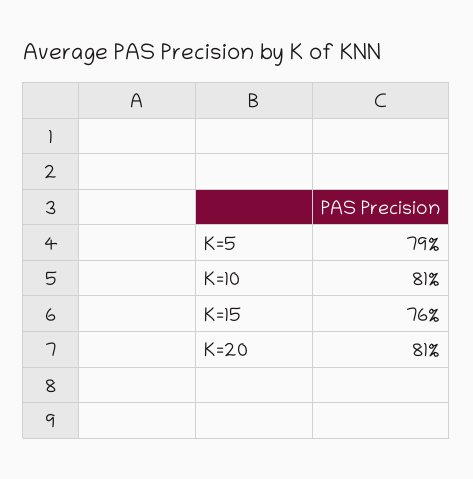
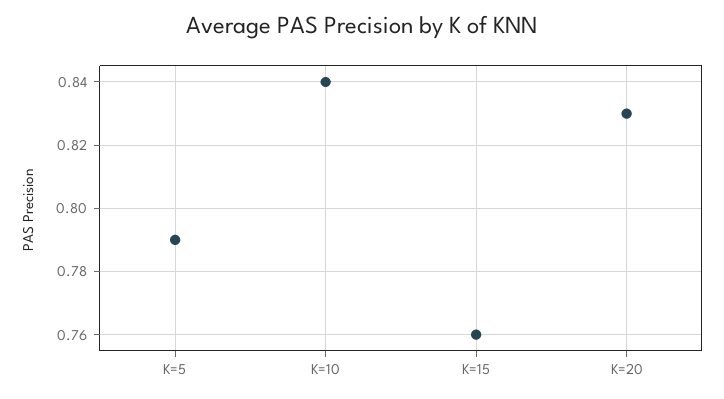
  {
    "K=5": 0.79,
-   "K=10": 0.81,
+   "K=10": 0.84,
    "K=15": 0.76,
-   "K=20": 0.81
+   "K=20": 0.83
  }

